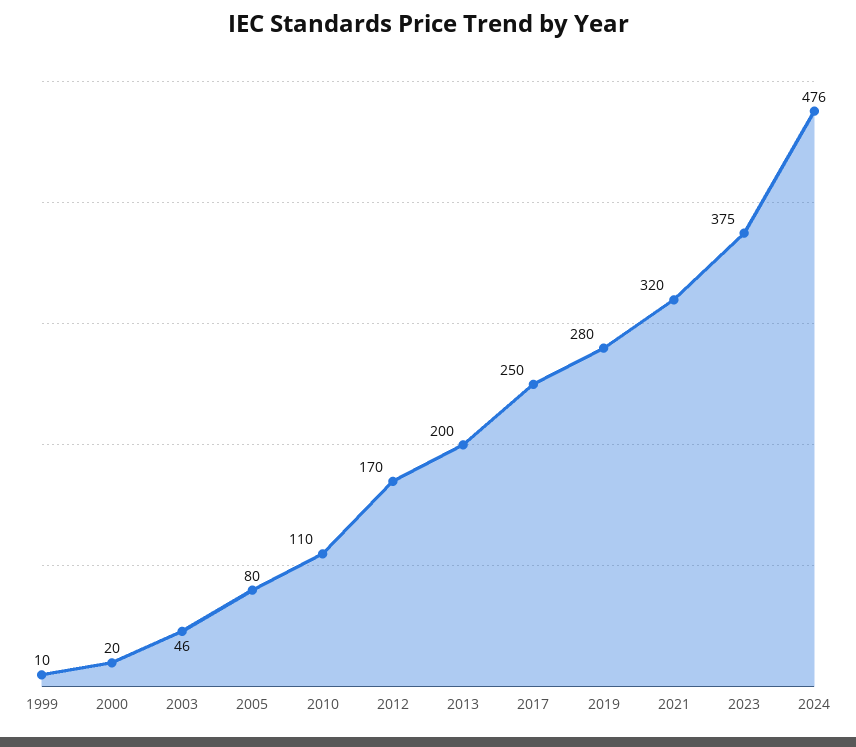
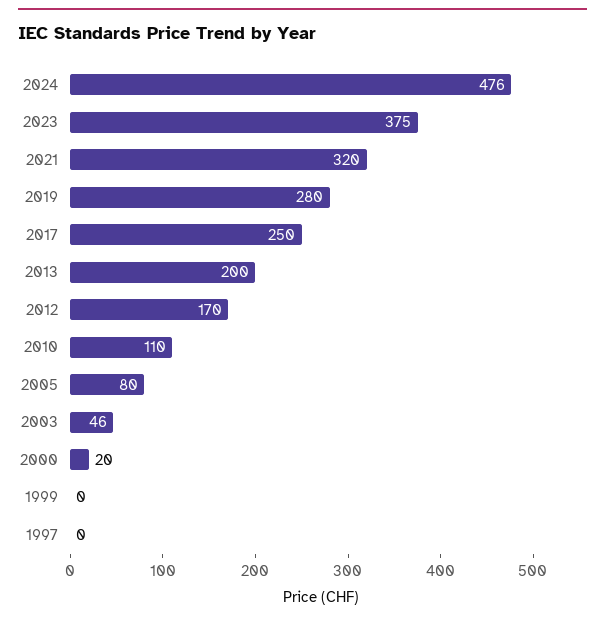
  {
-   "1999": 10,
+   "1999": 0,
    "2000": 20,
    "2003": 46,
    "2005": 80,
    "2010": 110,
    "2012": 170,
    "2013": 200,
    "2017": 250,
    "2019": 280,
    "2021": 320,
    "2023": 375,
-   "2024": 476
+   "2024": 476,
+   "1997": 0
  }

